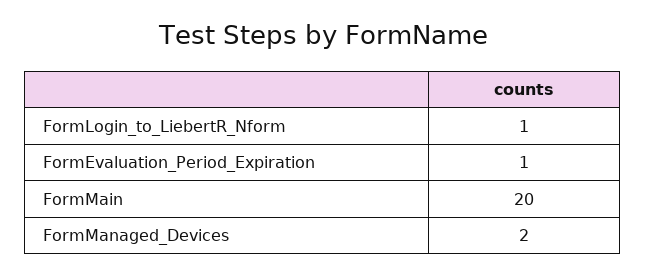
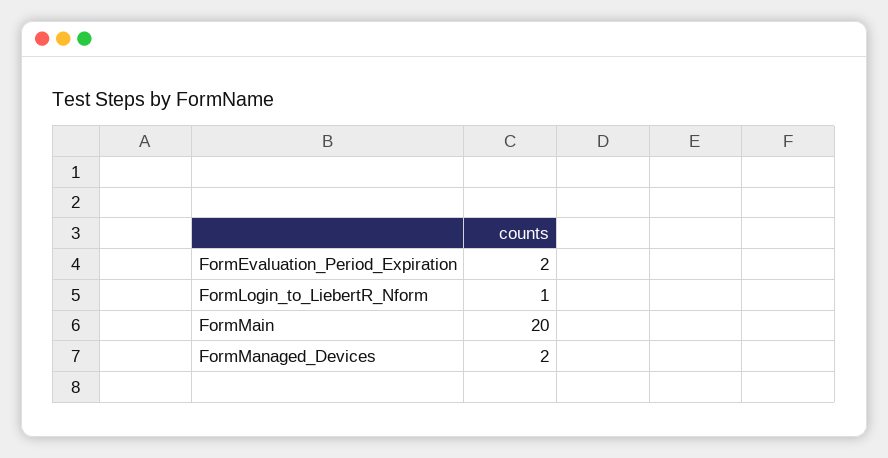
  {
    "FormLogin_to_LiebertR_Nform": 1,
-   "FormEvaluation_Period_Expiration": 1,
+   "FormEvaluation_Period_Expiration": 2,
    "FormMain": 20,
    "FormManaged_Devices": 2
  }

